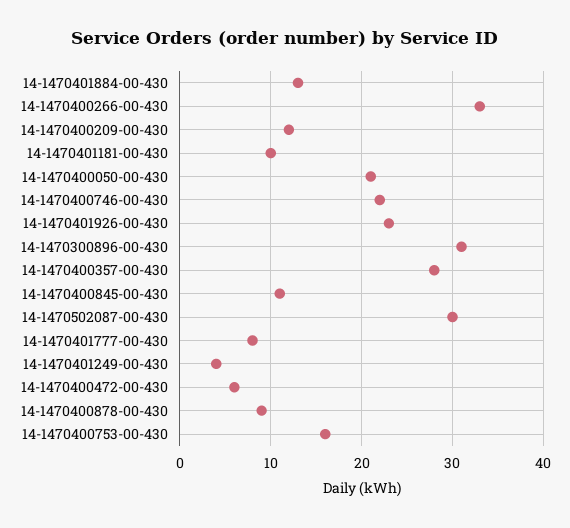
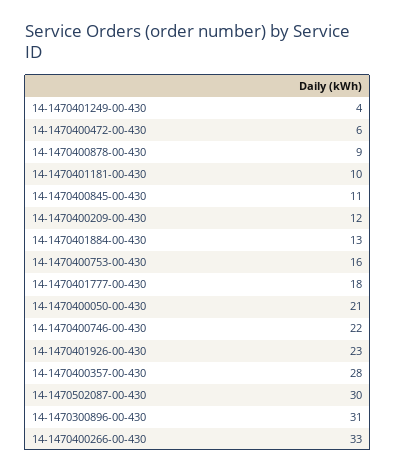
  {
    "14-1470401884-00-430": 13,
    "14-1470400266-00-430": 33,
    "14-1470400209-00-430": 12,
    "14-1470401181-00-430": 10,
    "14-1470400050-00-430": 21,
    "14-1470400746-00-430": 22,
    "14-1470401926-00-430": 23,
    "14-1470300896-00-430": 31,
    "14-1470400357-00-430": 28,
    "14-1470400845-00-430": 11,
    "14-1470502087-00-430": 30,
-   "14-1470401777-00-430": 8,
+   "14-1470401777-00-430": 18,
    "14-1470401249-00-430": 4,
    "14-1470400472-00-430": 6,
    "14-1470400878-00-430": 9,
    "14-1470400753-00-430": 16
  }

